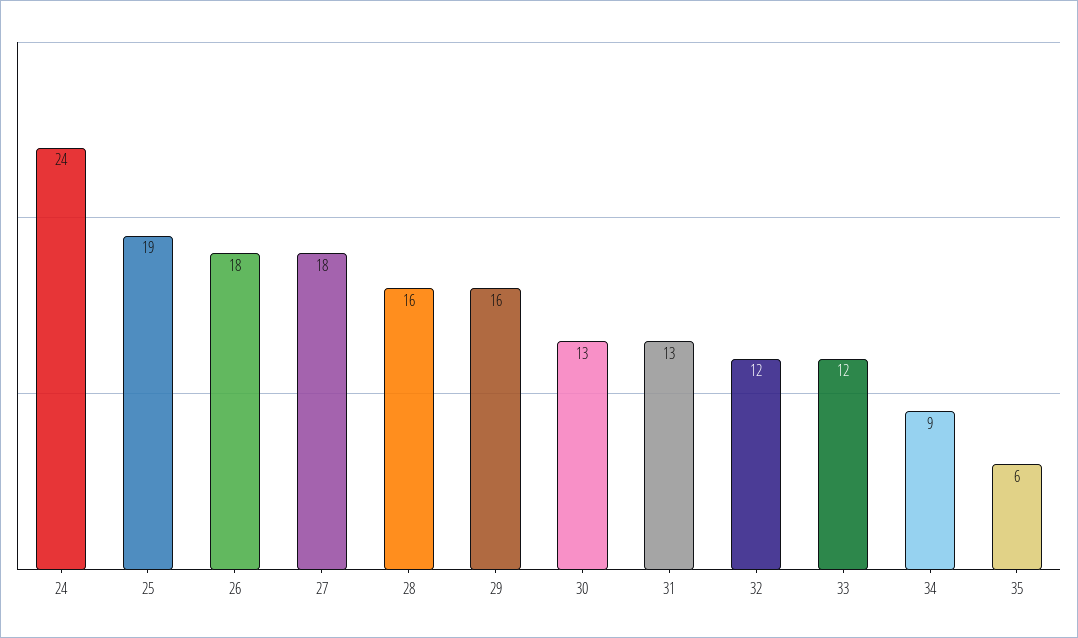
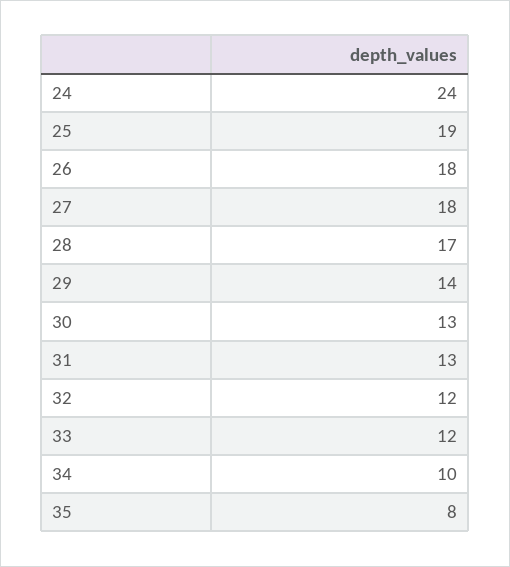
  {
    "24": 24,
    "25": 19,
    "26": 18,
    "27": 18,
-   "28": 16,
+   "28": 17,
-   "29": 16,
+   "29": 14,
    "30": 13,
    "31": 13,
    "32": 12,
    "33": 12,
-   "34": 9,
+   "34": 10,
-   "35": 6
+   "35": 8
  }

